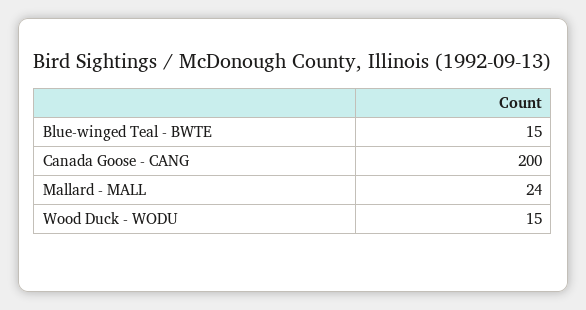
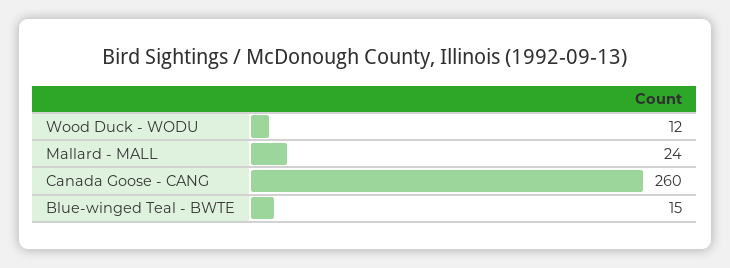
  {
    "Blue-winged Teal - BWTE": 15,
-   "Canada Goose - CANG": 200,
+   "Canada Goose - CANG": 260,
    "Mallard - MALL": 24,
-   "Wood Duck - WODU": 15
+   "Wood Duck - WODU": 12
  }

